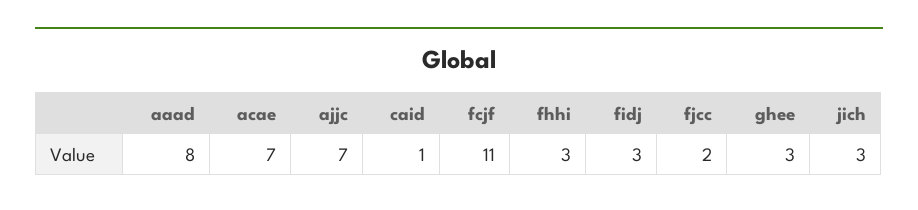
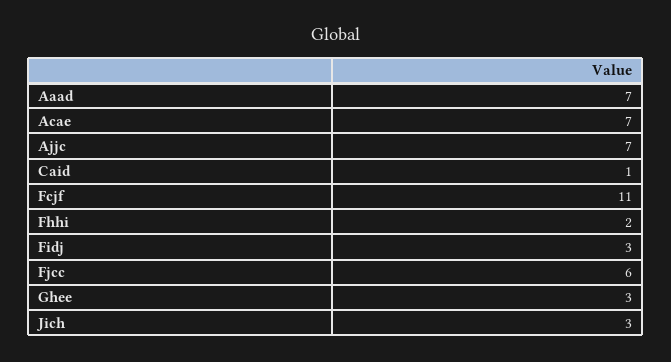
  {
-   "aaad": 8,
+   "aaad": 7,
    "acae": 7,
    "ajjc": 7,
    "caid": 1,
    "fcjf": 11,
-   "fhhi": 3,
+   "fhhi": 2,
    "fidj": 3,
-   "fjcc": 2,
+   "fjcc": 6,
    "ghee": 3,
    "jich": 3
  }

